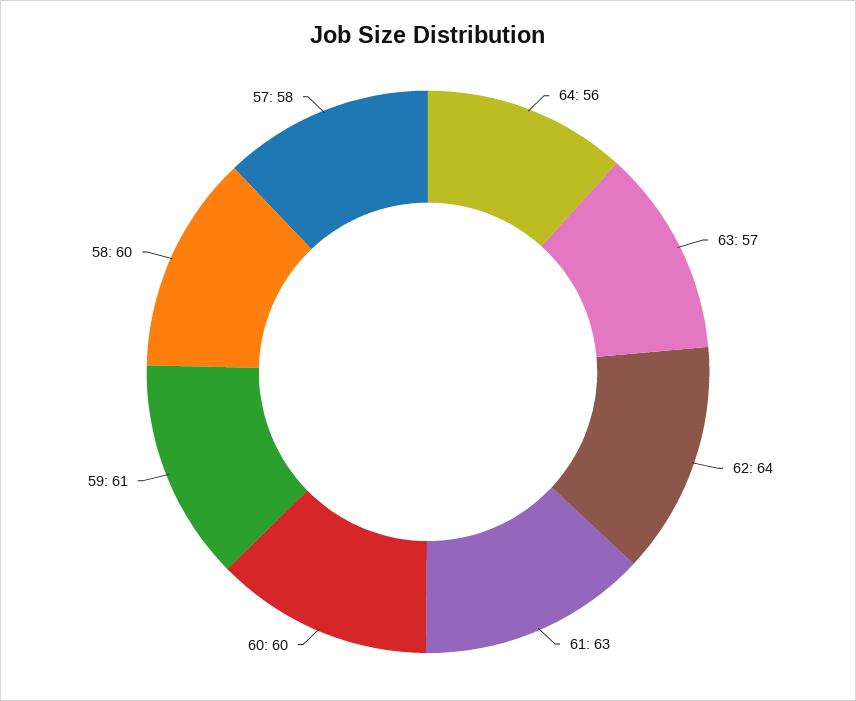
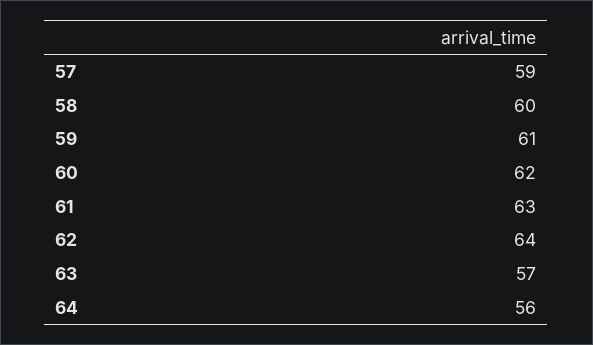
  {
    "64": 56,
    "63": 57,
    "62": 64,
    "61": 63,
-   "60": 60,
+   "60": 62,
    "59": 61,
    "58": 60,
-   "57": 58
+   "57": 59
  }

